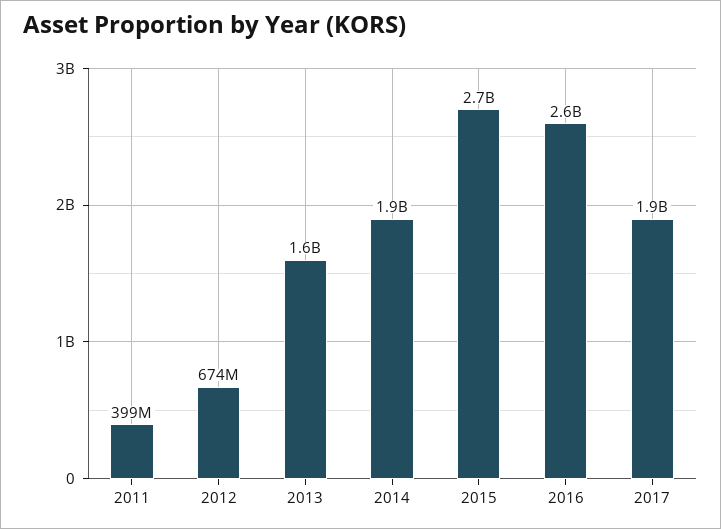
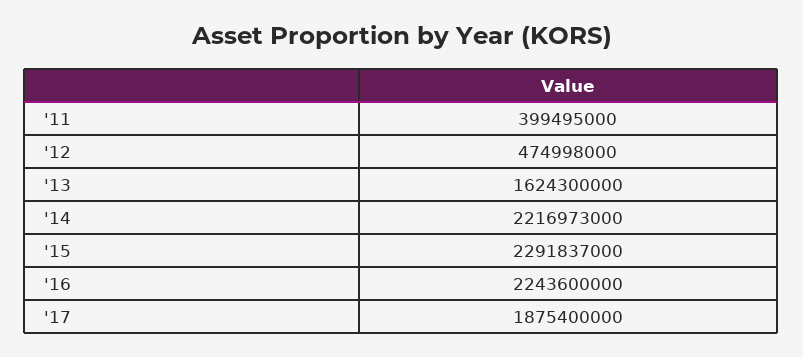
  {
    "2011": 399495000,
-   "2012": 674000000,
+   "2012": 474998000,
    "2013": 1624300000,
-   "2014": 1900000000,
+   "2014": 2216973000,
-   "2015": 2700000000,
+   "2015": 2291837000,
-   "2016": 2600000000,
+   "2016": 2243600000,
    "2017": 1875400000
  }

